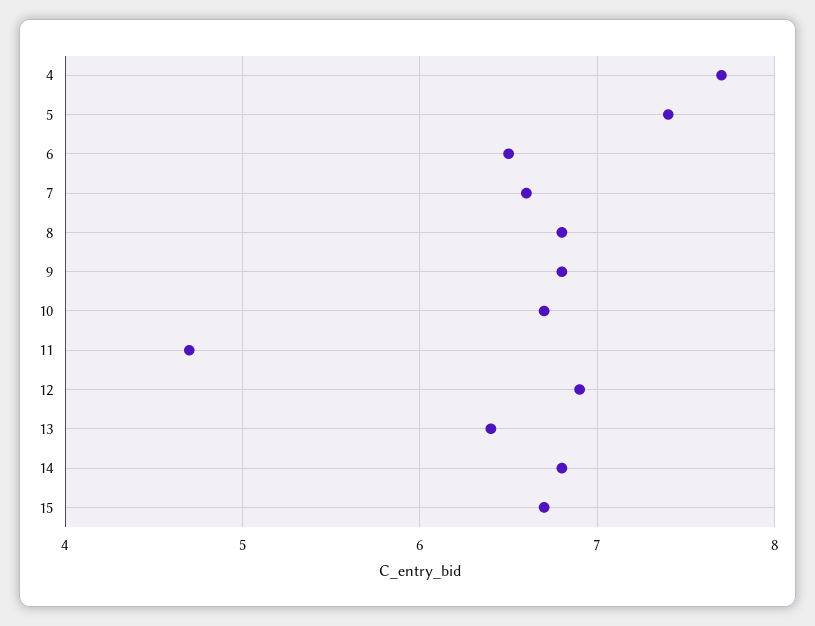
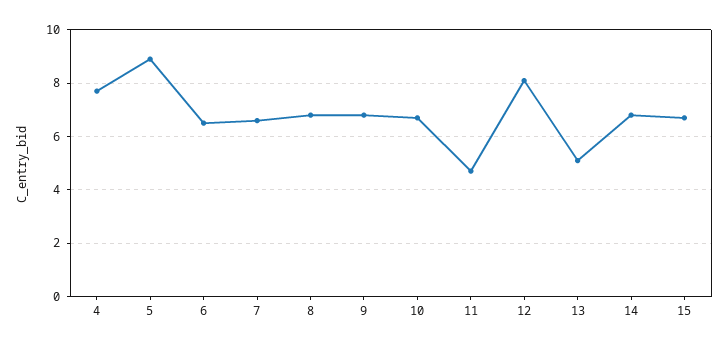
  {
    "4": 7.7,
-   "5": 7.4,
+   "5": 9,
    "6": 6.5,
    "7": 6.6,
    "8": 6.8,
    "9": 6.8,
    "10": 6.7,
    "11": 4.7,
-   "12": 6.9,
+   "12": 8,
-   "13": 6.4,
+   "13": 5,
    "14": 6.8,
    "15": 6.7
  }

